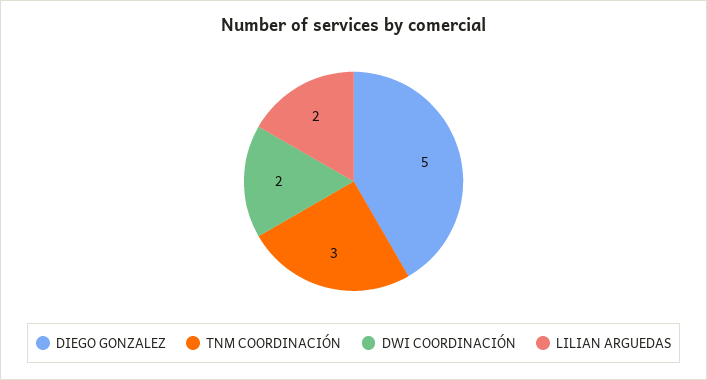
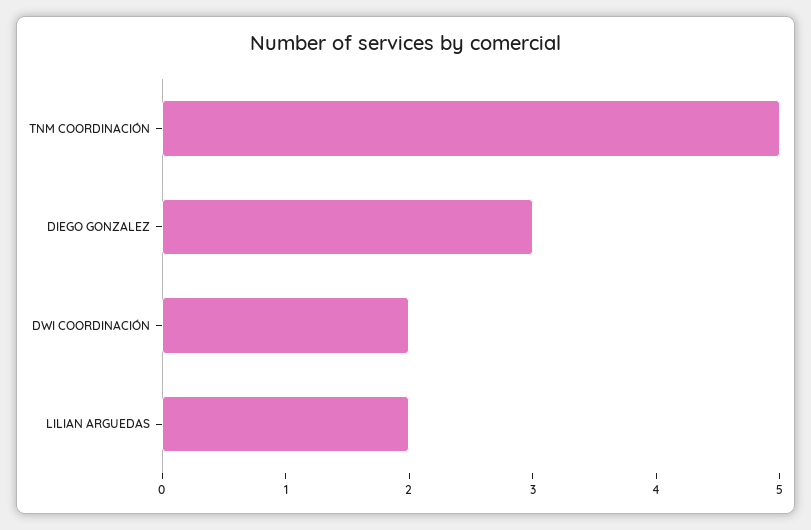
  {
-   "DIEGO GONZALEZ": 5,
+   "DIEGO GONZALEZ": 3,
-   "TNM COORDINACIÓN": 3,
+   "TNM COORDINACIÓN": 5,
    "DWI COORDINACIÓN": 2,
    "LILIAN ARGUEDAS": 2
  }

